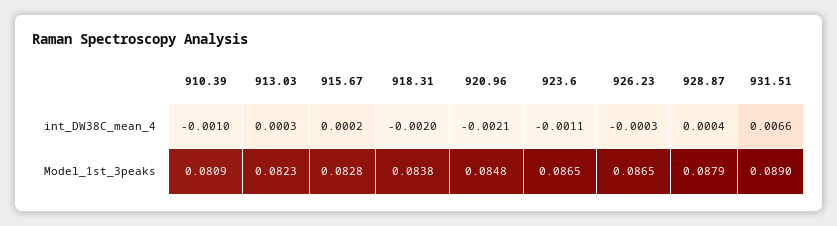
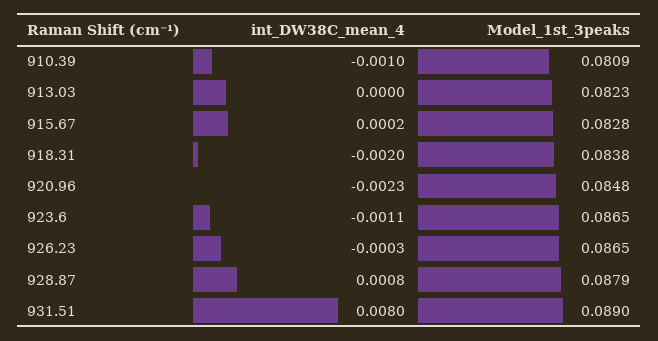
  {
    "910.39": {
      "int_DW38C_mean_4": -0.001,
      "Model_1st_3peaks": 0.0809
    },
    "913.03": {
-     "int_DW38C_mean_4": 0.0003,
+     "int_DW38C_mean_4": 0,
      "Model_1st_3peaks": 0.0823
    },
    "915.67": {
      "int_DW38C_mean_4": 0.0002,
      "Model_1st_3peaks": 0.0828
    },
    "918.31": {
      "int_DW38C_mean_4": -0.002,
      "Model_1st_3peaks": 0.0838
    },
    "920.96": {
-     "int_DW38C_mean_4": -0.0021,
+     "int_DW38C_mean_4": -0.0023,
      "Model_1st_3peaks": 0.0848
    },
    "923.6": {
      "int_DW38C_mean_4": -0.0011,
      "Model_1st_3peaks": 0.0865
    },
    "926.23": {
      "int_DW38C_mean_4": -0.0003,
      "Model_1st_3peaks": 0.0865
    },
    "928.87": {
-     "int_DW38C_mean_4": 0.0004,
+     "int_DW38C_mean_4": 0.0008,
      "Model_1st_3peaks": 0.0879
    },
    "931.51": {
-     "int_DW38C_mean_4": 0.0066,
+     "int_DW38C_mean_4": 0.008,
      "Model_1st_3peaks": 0.089
    }
  }

